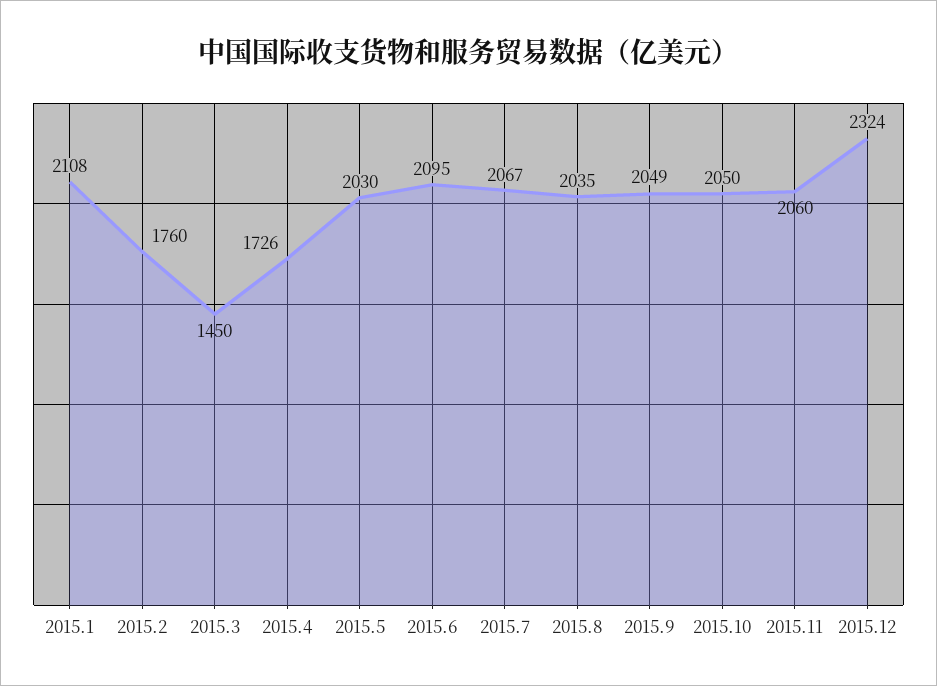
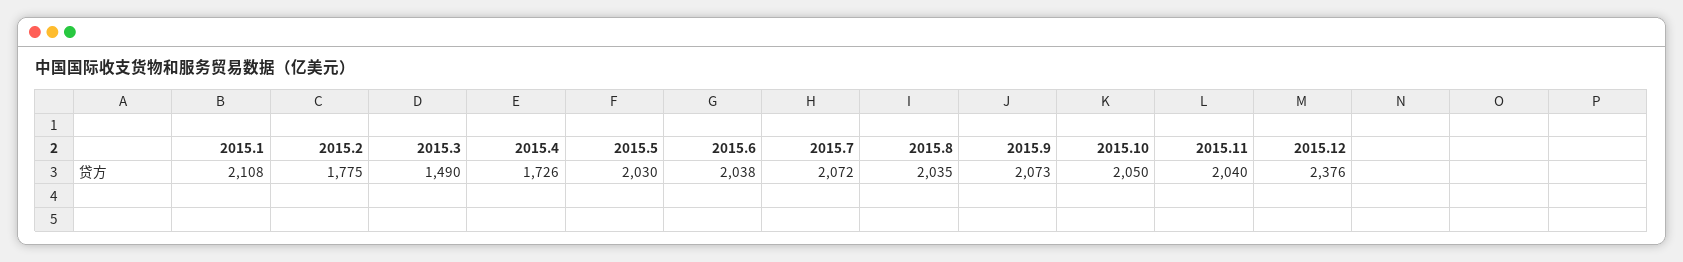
  {
    "2015.1": 2108,
-   "2015.2": 1760,
+   "2015.2": 1775,
-   "2015.3": 1450,
+   "2015.3": 1490,
    "2015.4": 1726,
    "2015.5": 2030,
-   "2015.6": 2095,
+   "2015.6": 2038,
-   "2015.7": 2067,
+   "2015.7": 2072,
    "2015.8": 2035,
-   "2015.9": 2049,
+   "2015.9": 2073,
    "2015.10": 2050,
-   "2015.11": 2060,
+   "2015.11": 2040,
-   "2015.12": 2324
+   "2015.12": 2376
  }

